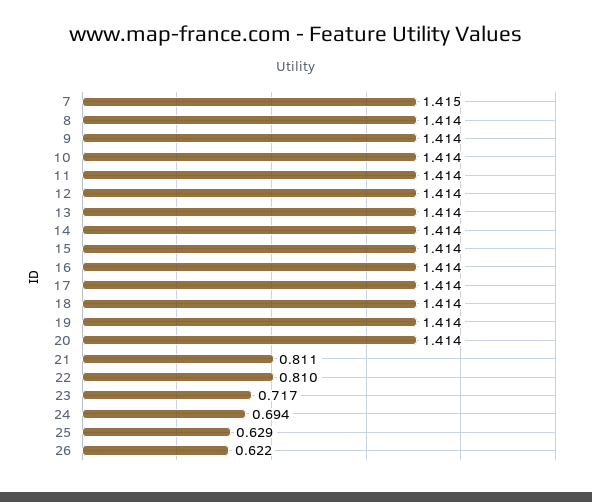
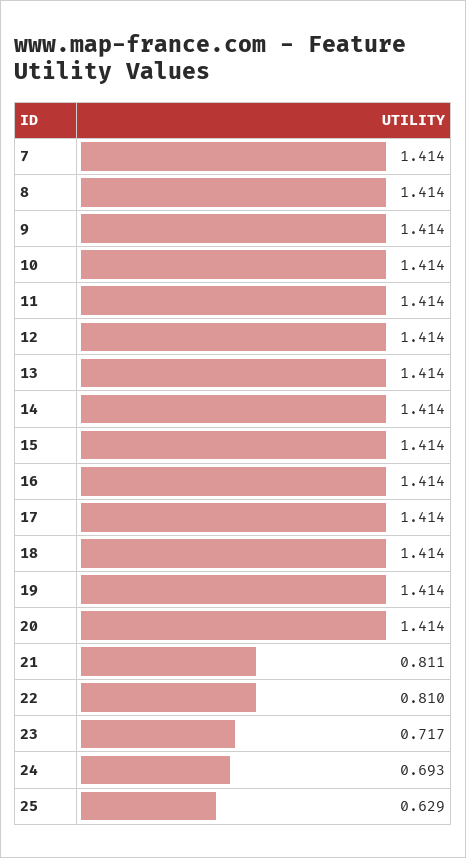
  {
-   "7": 1.415,
+   "7": 1.414,
    "8": 1.414,
    "9": 1.414,
    "10": 1.414,
    "11": 1.414,
    "12": 1.414,
    "13": 1.414,
    "14": 1.414,
    "15": 1.414,
    "16": 1.414,
    "17": 1.414,
    "18": 1.414,
    "19": 1.414,
    "20": 1.414,
    "21": 0.811,
    "22": 0.81,
    "23": 0.717,
-   "24": 0.694,
+   "24": 0.693,
-   "25": 0.629,
+   "25": 0.629
-   "26": 0.622
  }

